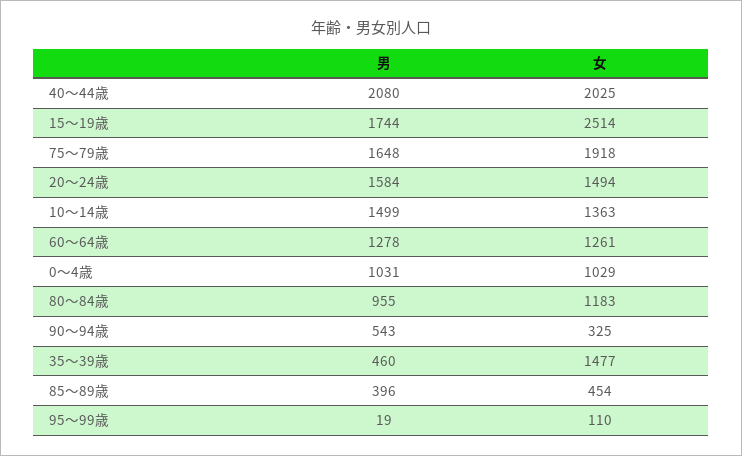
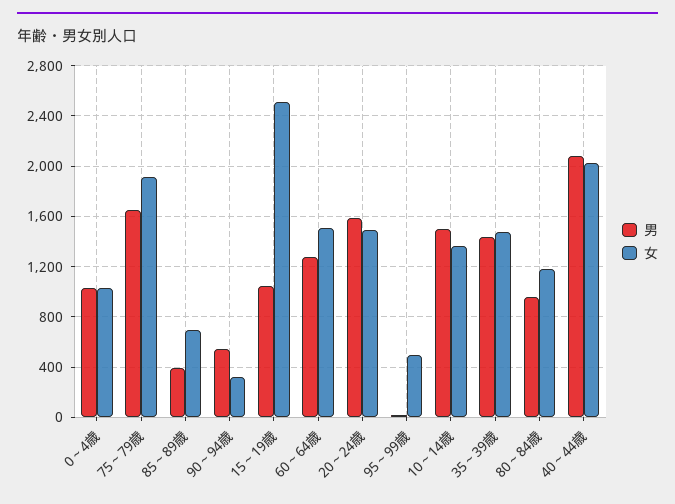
  {
    "男": {
      "40～44歳": 2080,
-     "15～19歳": 1744,
+     "15～19歳": 1050,
      "75～79歳": 1648,
      "20～24歳": 1584,
      "10～14歳": 1499,
      "60～64歳": 1278,
      "0～4歳": 1031,
      "80～84歳": 955,
      "90～94歳": 543,
-     "35～39歳": 460,
+     "35～39歳": 1450,
      "85～89歳": 396,
      "95～99歳": 19
    },
    "女": {
      "40～44歳": 2025,
      "15～19歳": 2514,
      "75～79歳": 1918,
      "20～24歳": 1494,
      "10～14歳": 1363,
-     "60～64歳": 1261,
+     "60～64歳": 1500,
      "0～4歳": 1029,
      "80～84歳": 1183,
      "90～94歳": 325,
      "35～39歳": 1477,
-     "85～89歳": 454,
+     "85～89歳": 700,
-     "95～99歳": 110
+     "95～99歳": 500
    }
  }

